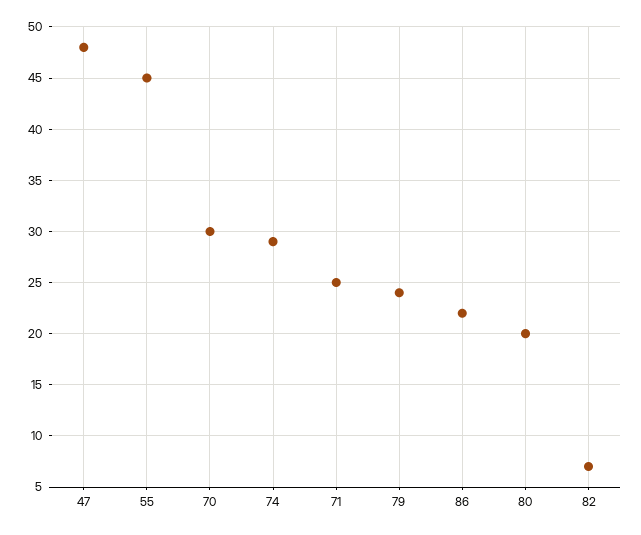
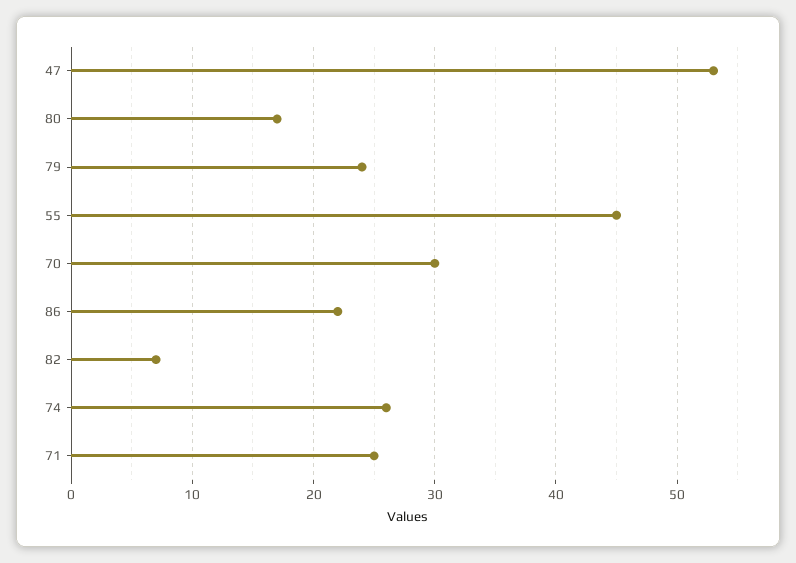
  {
-   "47": 48,
+   "47": 53,
    "55": 45,
    "70": 30,
-   "74": 29,
+   "74": 26,
    "71": 25,
    "79": 24,
    "86": 22,
-   "80": 20,
+   "80": 17,
    "82": 7
  }

